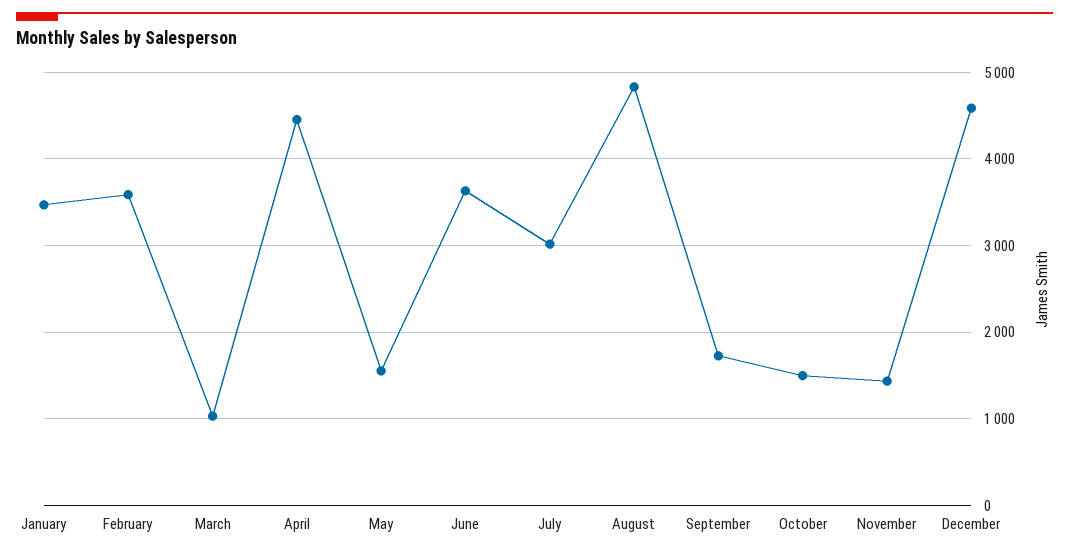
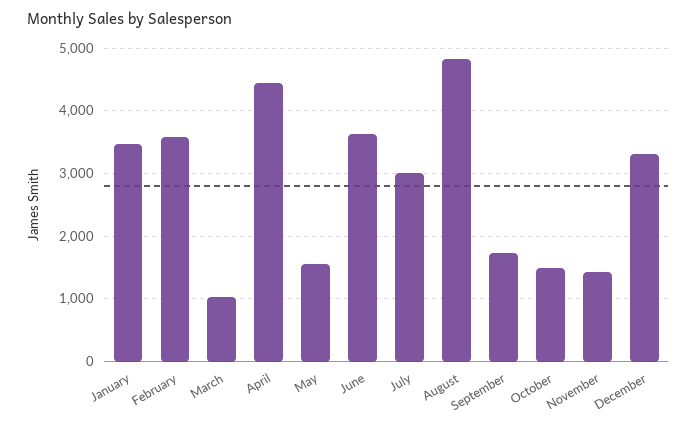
  {
    "January": 3500,
    "February": 3600,
    "March": 1000,
    "April": 4500,
    "May": 1600,
    "June": 3600,
    "July": 3000,
    "August": 4800,
    "September": 1700,
    "October": 1500,
    "November": 1400,
-   "December": 4600
+   "December": 3300
  }

